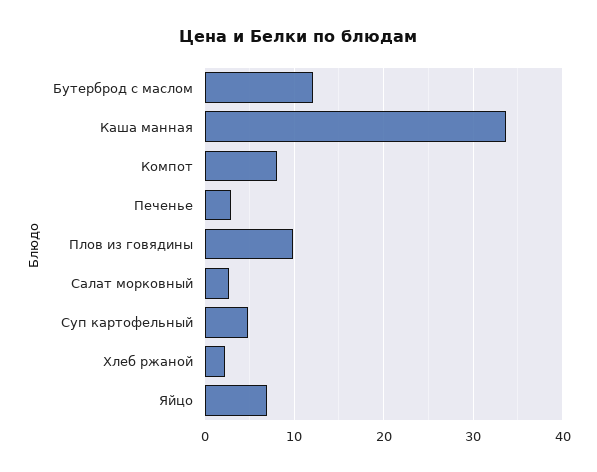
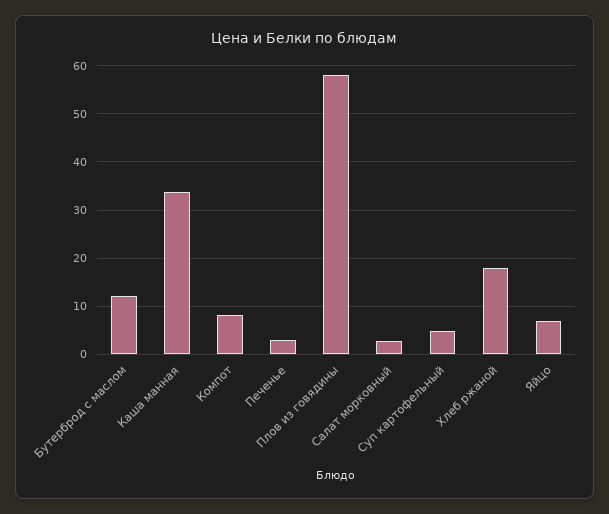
  {
    "Бутерброд с маслом": 12,
    "Каша манная": 34,
    "Компот": 8,
    "Печенье": 3,
-   "Плов из говядины": 10,
+   "Плов из говядины": 58,
    "Салат морковный": 3,
    "Суп картофельный": 5,
-   "Хлеб ржаной": 2,
+   "Хлеб ржаной": 18,
    "Яйцо": 7
  }

